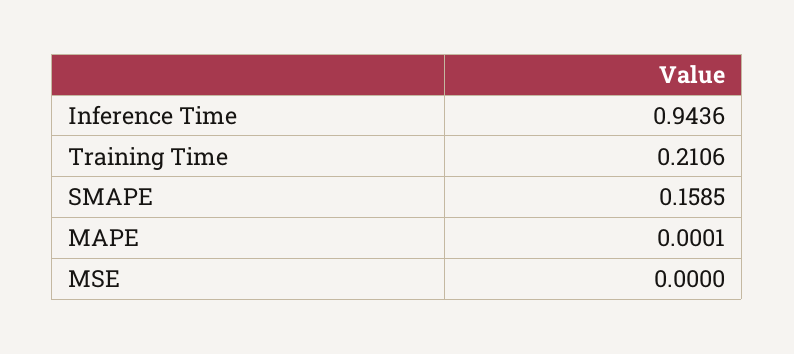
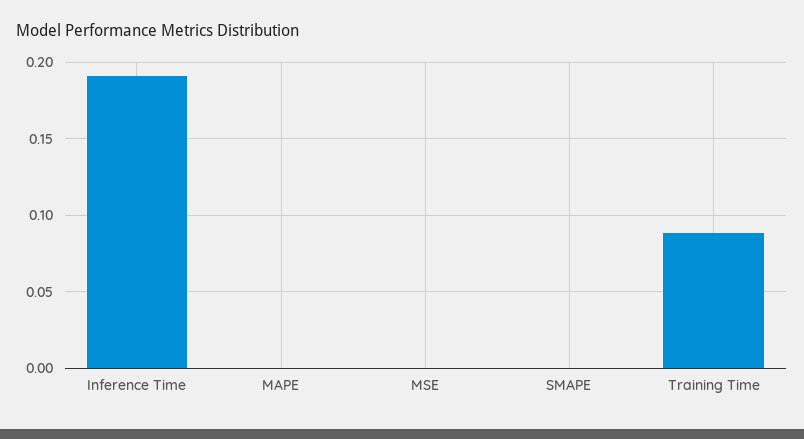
  {
-   "Inference Time": 0.9436,
+   "Inference Time": 0.19,
-   "Training Time": 0.2106,
+   "Training Time": 0.09,
-   "SMAPE": 0.1585,
+   "SMAPE": 0,
    "MAPE": 0.0001,
    "MSE": 0
  }

